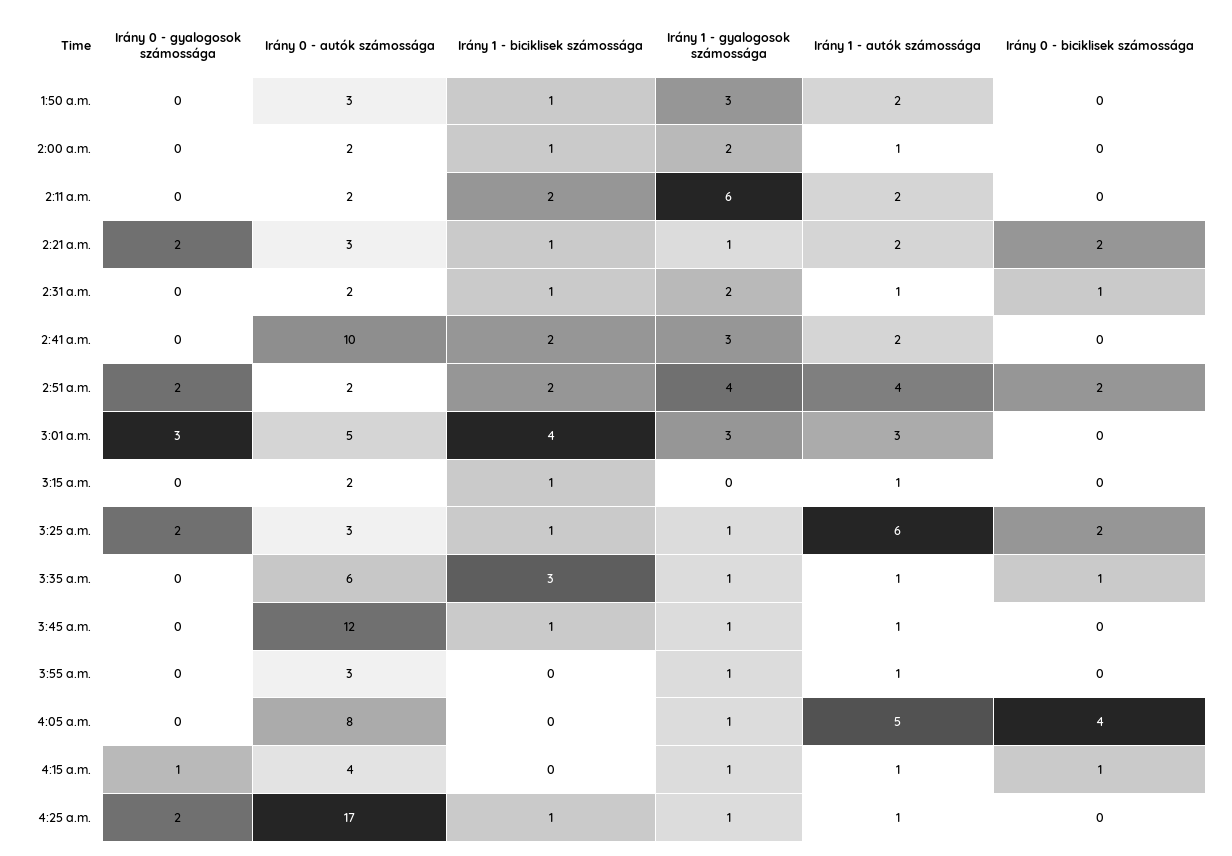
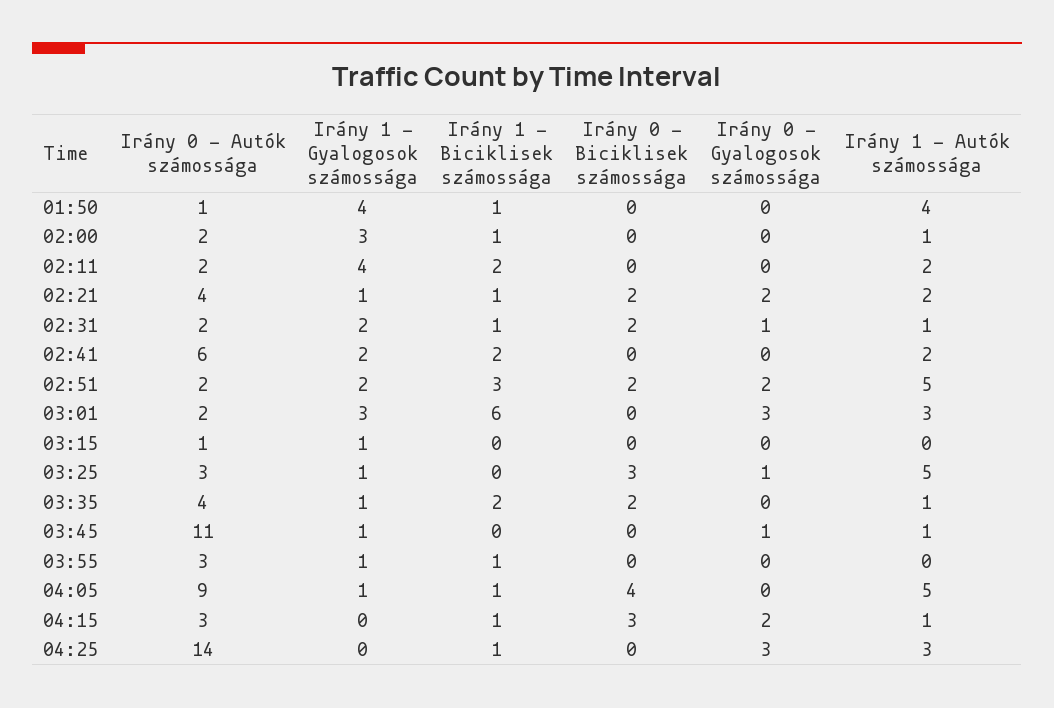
  {
    "Irány 0 - gyalogosok számossága": {
      "1:50 a.m.": 0,
      "2:00 a.m.": 0,
      "2:11 a.m.": 0,
      "2:21 a.m.": 2,
-     "2:31 a.m.": 0,
+     "2:31 a.m.": 1,
      "2:41 a.m.": 0,
      "2:51 a.m.": 2,
      "3:01 a.m.": 3,
      "3:15 a.m.": 0,
-     "3:25 a.m.": 2,
+     "3:25 a.m.": 1,
      "3:35 a.m.": 0,
-     "3:45 a.m.": 0,
+     "3:45 a.m.": 1,
      "3:55 a.m.": 0,
      "4:05 a.m.": 0,
-     "4:15 a.m.": 1,
+     "4:15 a.m.": 2,
-     "4:25 a.m.": 2
+     "4:25 a.m.": 3
    },
    "Irány 0 - autók számossága": {
-     "1:50 a.m.": 3,
+     "1:50 a.m.": 1,
      "2:00 a.m.": 2,
      "2:11 a.m.": 2,
-     "2:21 a.m.": 3,
+     "2:21 a.m.": 4,
      "2:31 a.m.": 2,
-     "2:41 a.m.": 10,
+     "2:41 a.m.": 6,
      "2:51 a.m.": 2,
-     "3:01 a.m.": 5,
+     "3:01 a.m.": 2,
-     "3:15 a.m.": 2,
+     "3:15 a.m.": 1,
      "3:25 a.m.": 3,
-     "3:35 a.m.": 6,
+     "3:35 a.m.": 4,
-     "3:45 a.m.": 12,
+     "3:45 a.m.": 11,
      "3:55 a.m.": 3,
-     "4:05 a.m.": 8,
+     "4:05 a.m.": 9,
-     "4:15 a.m.": 4,
+     "4:15 a.m.": 3,
-     "4:25 a.m.": 17
+     "4:25 a.m.": 14
    },
    "Irány 1 - biciklisek számossága": {
      "1:50 a.m.": 1,
      "2:00 a.m.": 1,
      "2:11 a.m.": 2,
      "2:21 a.m.": 1,
      "2:31 a.m.": 1,
      "2:41 a.m.": 2,
-     "2:51 a.m.": 2,
+     "2:51 a.m.": 3,
-     "3:01 a.m.": 4,
+     "3:01 a.m.": 6,
-     "3:15 a.m.": 1,
+     "3:15 a.m.": 0,
-     "3:25 a.m.": 1,
+     "3:25 a.m.": 0,
-     "3:35 a.m.": 3,
+     "3:35 a.m.": 2,
-     "3:45 a.m.": 1,
+     "3:45 a.m.": 0,
-     "3:55 a.m.": 0,
+     "3:55 a.m.": 1,
-     "4:05 a.m.": 0,
+     "4:05 a.m.": 1,
-     "4:15 a.m.": 0,
+     "4:15 a.m.": 1,
      "4:25 a.m.": 1
    },
    "Irány 1 - gyalogosok számossága": {
-     "1:50 a.m.": 3,
+     "1:50 a.m.": 4,
-     "2:00 a.m.": 2,
+     "2:00 a.m.": 3,
-     "2:11 a.m.": 6,
+     "2:11 a.m.": 4,
      "2:21 a.m.": 1,
      "2:31 a.m.": 2,
-     "2:41 a.m.": 3,
+     "2:41 a.m.": 2,
-     "2:51 a.m.": 4,
+     "2:51 a.m.": 2,
      "3:01 a.m.": 3,
-     "3:15 a.m.": 0,
+     "3:15 a.m.": 1,
      "3:25 a.m.": 1,
      "3:35 a.m.": 1,
      "3:45 a.m.": 1,
      "3:55 a.m.": 1,
      "4:05 a.m.": 1,
-     "4:15 a.m.": 1,
+     "4:15 a.m.": 0,
-     "4:25 a.m.": 1
+     "4:25 a.m.": 0
    },
    "Irány 1 - autók számossága": {
-     "1:50 a.m.": 2,
+     "1:50 a.m.": 4,
      "2:00 a.m.": 1,
      "2:11 a.m.": 2,
      "2:21 a.m.": 2,
      "2:31 a.m.": 1,
      "2:41 a.m.": 2,
-     "2:51 a.m.": 4,
+     "2:51 a.m.": 5,
      "3:01 a.m.": 3,
-     "3:15 a.m.": 1,
+     "3:15 a.m.": 0,
-     "3:25 a.m.": 6,
+     "3:25 a.m.": 5,
      "3:35 a.m.": 1,
      "3:45 a.m.": 1,
-     "3:55 a.m.": 1,
+     "3:55 a.m.": 0,
      "4:05 a.m.": 5,
      "4:15 a.m.": 1,
-     "4:25 a.m.": 1
+     "4:25 a.m.": 3
    },
    "Irány 0 - biciklisek számossága": {
      "1:50 a.m.": 0,
      "2:00 a.m.": 0,
      "2:11 a.m.": 0,
      "2:21 a.m.": 2,
-     "2:31 a.m.": 1,
+     "2:31 a.m.": 2,
      "2:41 a.m.": 0,
      "2:51 a.m.": 2,
      "3:01 a.m.": 0,
      "3:15 a.m.": 0,
-     "3:25 a.m.": 2,
+     "3:25 a.m.": 3,
-     "3:35 a.m.": 1,
+     "3:35 a.m.": 2,
      "3:45 a.m.": 0,
      "3:55 a.m.": 0,
      "4:05 a.m.": 4,
-     "4:15 a.m.": 1,
+     "4:15 a.m.": 3,
      "4:25 a.m.": 0
    }
  }

